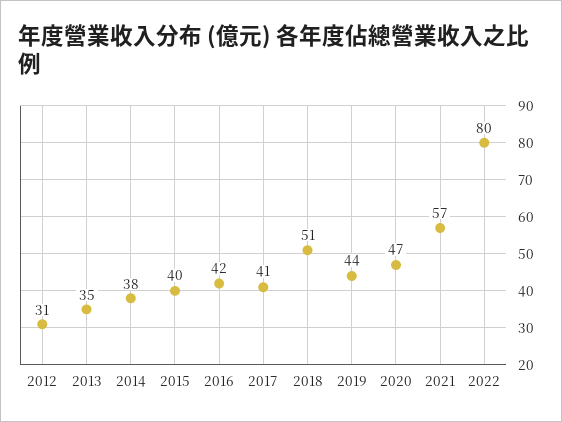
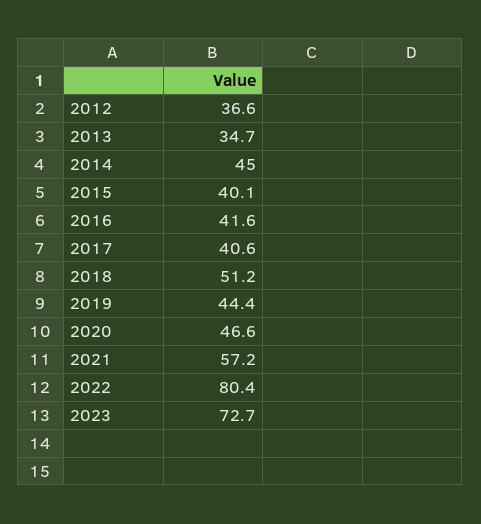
  {
-   "2012": 31,
+   "2012": 36.6,
    "2013": 34.7,
-   "2014": 38,
+   "2014": 45,
    "2015": 40.1,
    "2016": 41.6,
    "2017": 40.6,
    "2018": 51.2,
    "2019": 44.4,
    "2020": 46.6,
    "2021": 57.2,
-   "2022": 80.4
+   "2022": 80.4,
+   "2023": 72.7
  }

